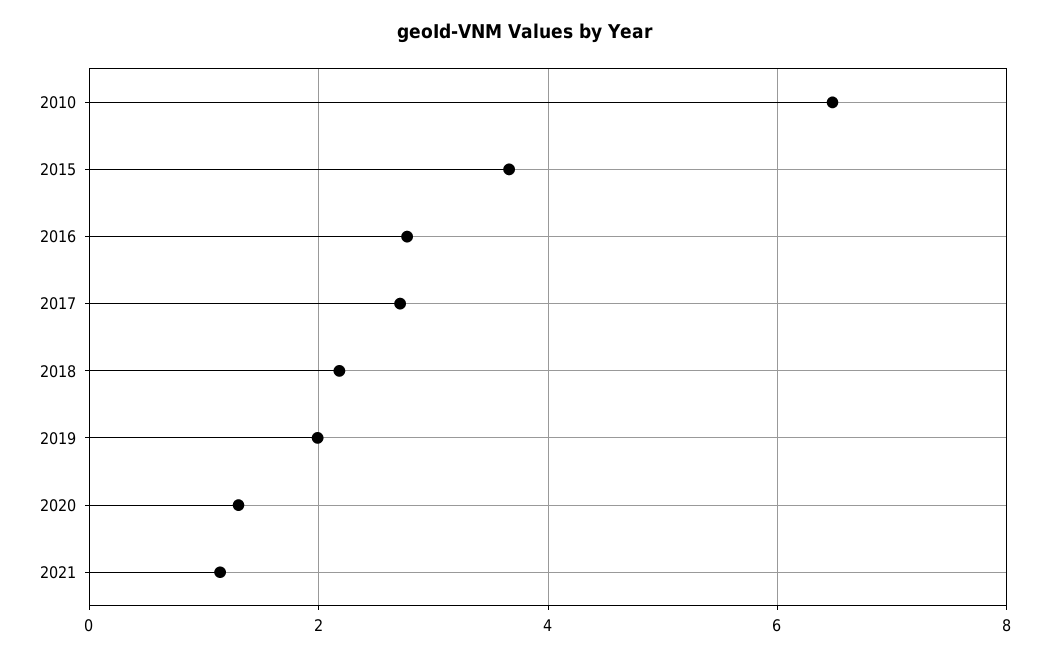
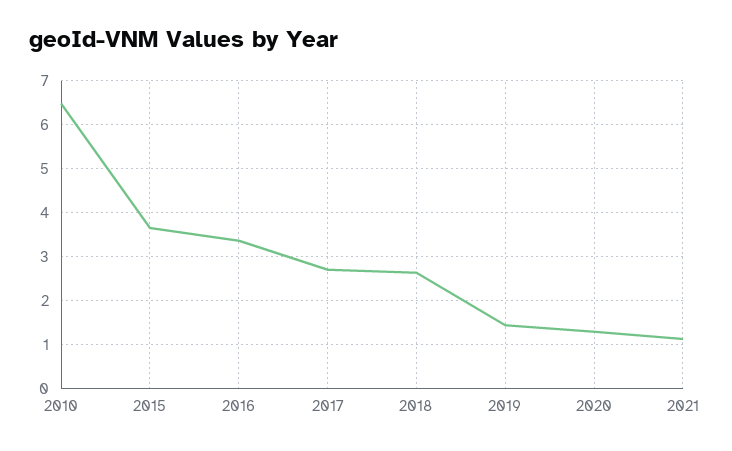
  {
    "2010": 6.4,
    "2015": 3.6,
-   "2016": 2.8,
+   "2016": 3.4,
    "2017": 2.8,
-   "2018": 2.2,
+   "2018": 2.6,
-   "2019": 2,
+   "2019": 1.4,
    "2020": 1.4,
    "2021": 1.2
  }

